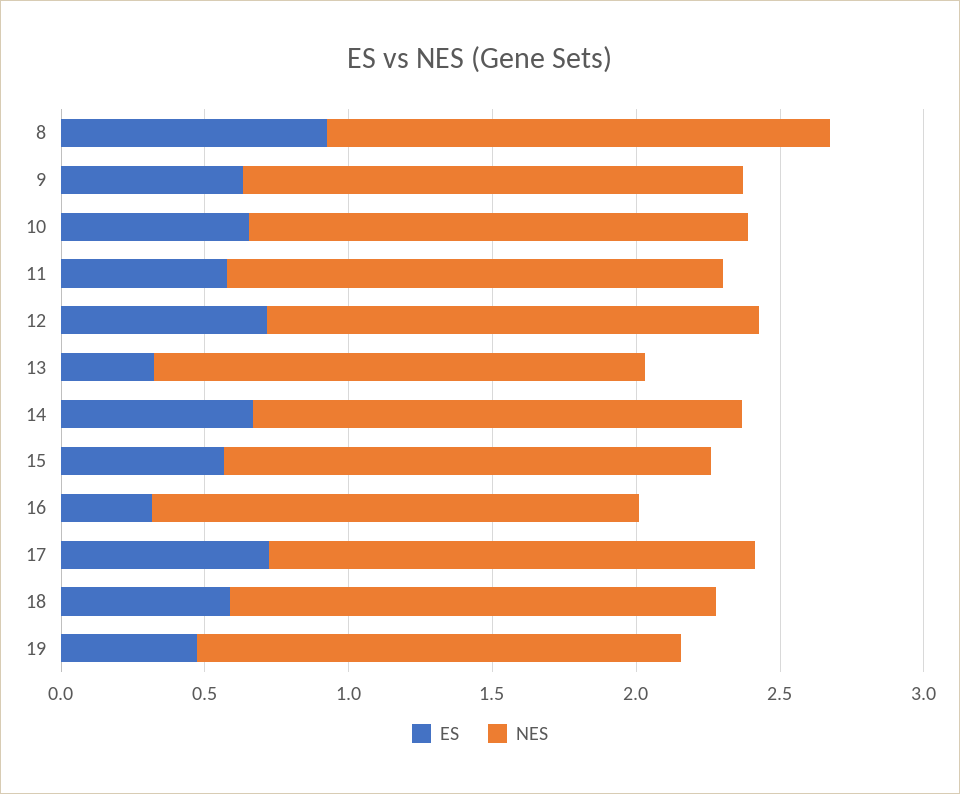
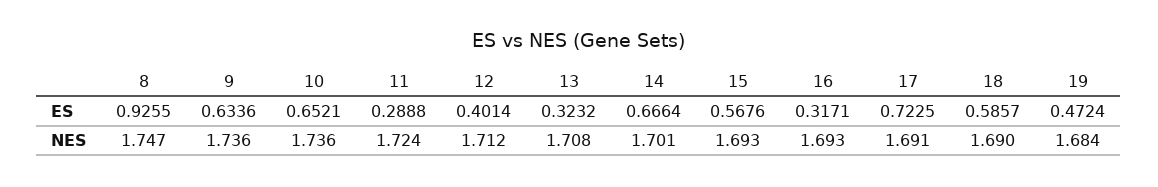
  {
    "ES": {
      "8": 0.9255,
      "9": 0.6336,
      "10": 0.6521,
-     "11": 0.6,
+     "11": 0.2888,
-     "12": 0.7,
+     "12": 0.4014,
      "13": 0.3232,
      "14": 0.6664,
      "15": 0.5676,
      "16": 0.3171,
      "17": 0.7225,
      "18": 0.5857,
      "19": 0.4724
    },
    "NES": {
      "8": 1.747,
      "9": 1.736,
      "10": 1.736,
      "11": 1.724,
      "12": 1.712,
      "13": 1.708,
      "14": 1.701,
      "15": 1.693,
      "16": 1.693,
      "17": 1.691,
      "18": 1.69,
      "19": 1.684
    }
  }

